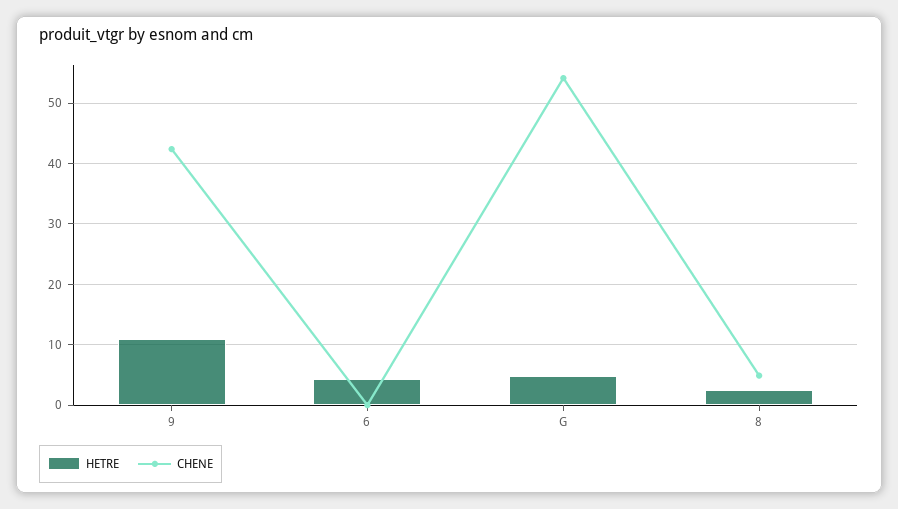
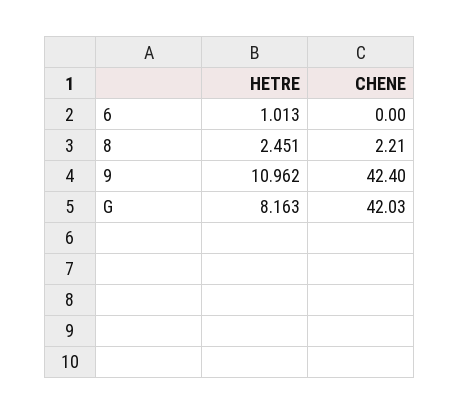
  {
    "HETRE": {
      "9": 10.962,
-     "6": 4,
+     "6": 1.013,
-     "G": 5,
+     "G": 8.163,
      "8": 2.451
    },
    "CHENE": {
      "9": 42.4,
      "6": 0,
-     "G": 54,
+     "G": 42.03,
-     "8": 5
+     "8": 2.21
    }
  }

